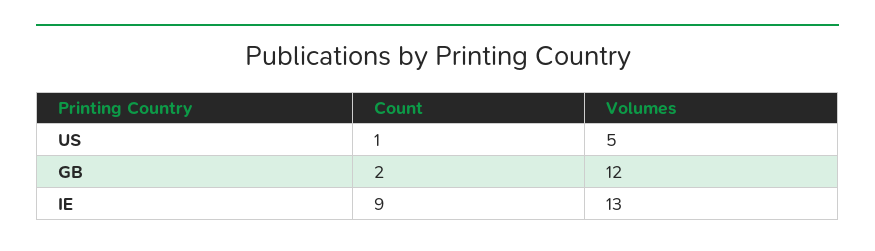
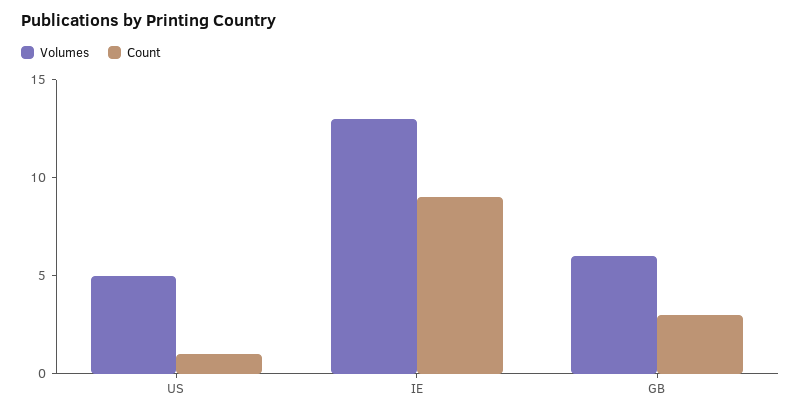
  {
    "Count": {
      "US": 1,
-     "GB": 2,
+     "GB": 3,
      "IE": 9
    },
    "Volumes": {
      "US": 5,
-     "GB": 12,
+     "GB": 6,
      "IE": 13
    }
  }

